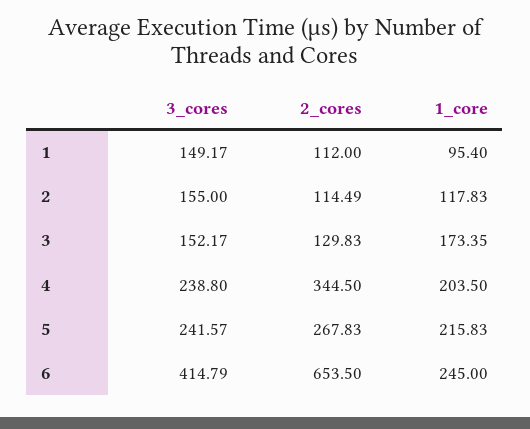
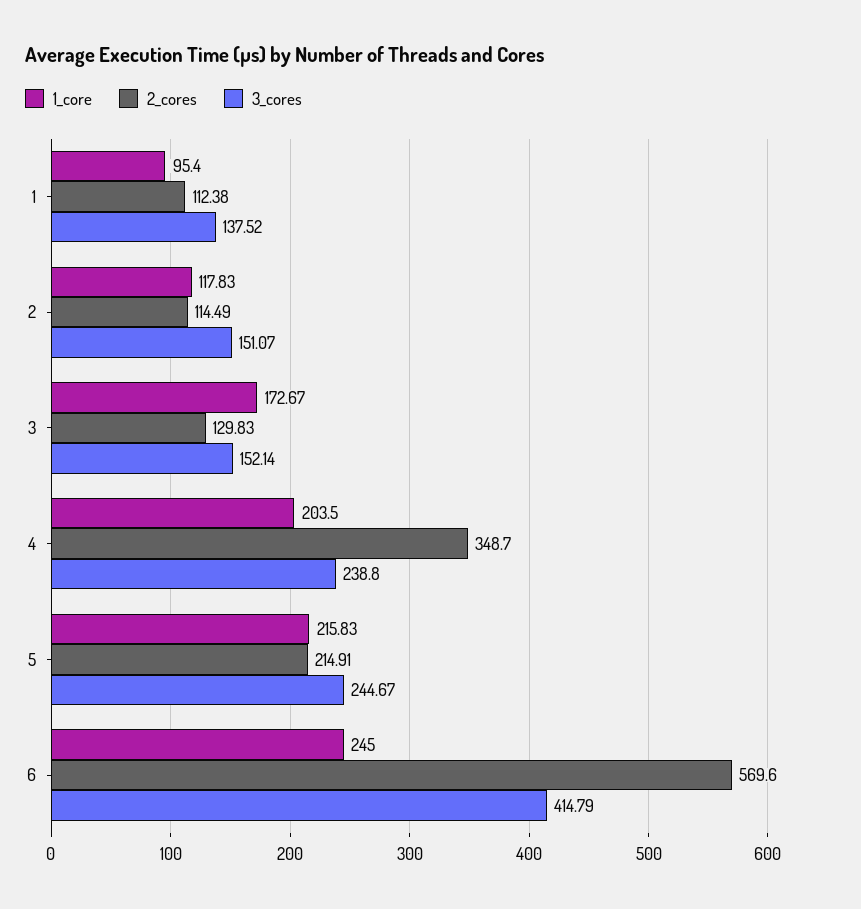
  {
    "3_cores": {
-     "1": 149.17,
+     "1": 137.52,
-     "2": 155,
+     "2": 151.07,
-     "3": 152.17,
+     "3": 152.14,
      "4": 238.8,
-     "5": 241.57,
+     "5": 244.67,
      "6": 414.79
    },
    "2_cores": {
-     "1": 112,
+     "1": 112.38,
      "2": 114.49,
      "3": 129.83,
-     "4": 344.5,
+     "4": 348.7,
-     "5": 267.83,
+     "5": 214.91,
-     "6": 653.5
+     "6": 569.6
    },
    "1_core": {
      "1": 95.4,
      "2": 117.83,
-     "3": 173.35,
+     "3": 172.67,
      "4": 203.5,
      "5": 215.83,
      "6": 245
    }
  }

